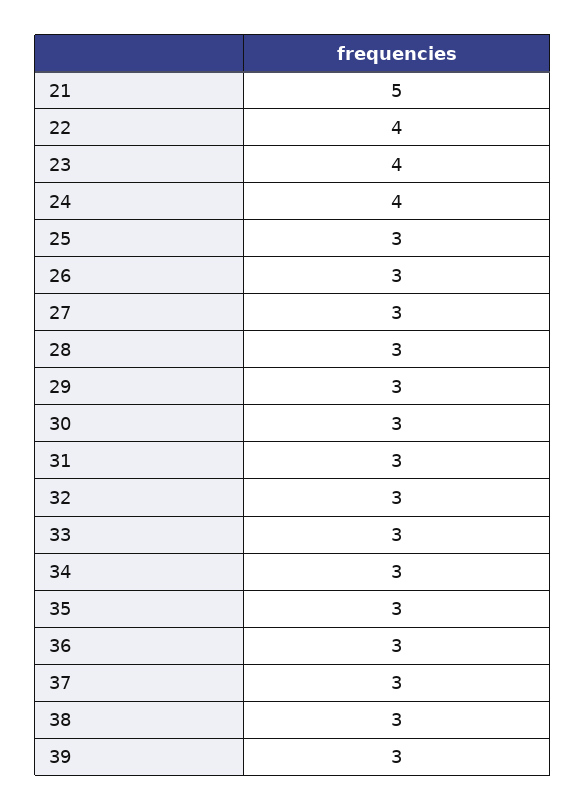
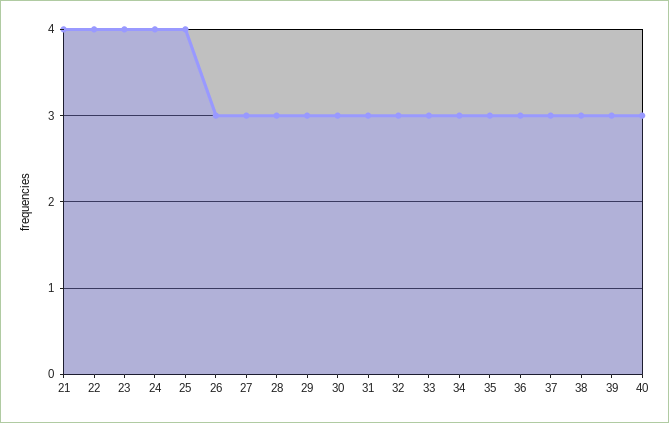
  {
-   "21": 5,
+   "21": 4,
    "22": 4,
    "23": 4,
    "24": 4,
-   "25": 3,
+   "25": 4,
    "26": 3,
    "27": 3,
    "28": 3,
    "29": 3,
    "30": 3,
    "31": 3,
    "32": 3,
    "33": 3,
    "34": 3,
    "35": 3,
    "36": 3,
    "37": 3,
    "38": 3,
-   "39": 3
+   "39": 3,
+   "40": 3
  }

